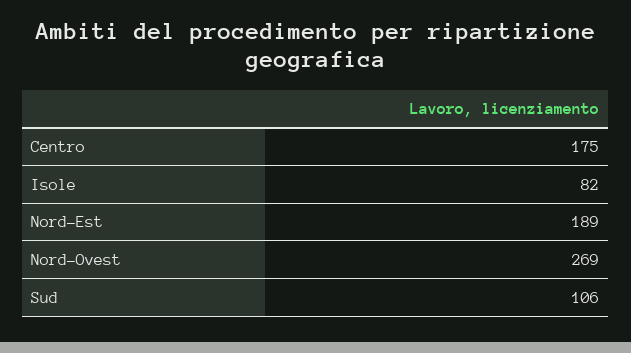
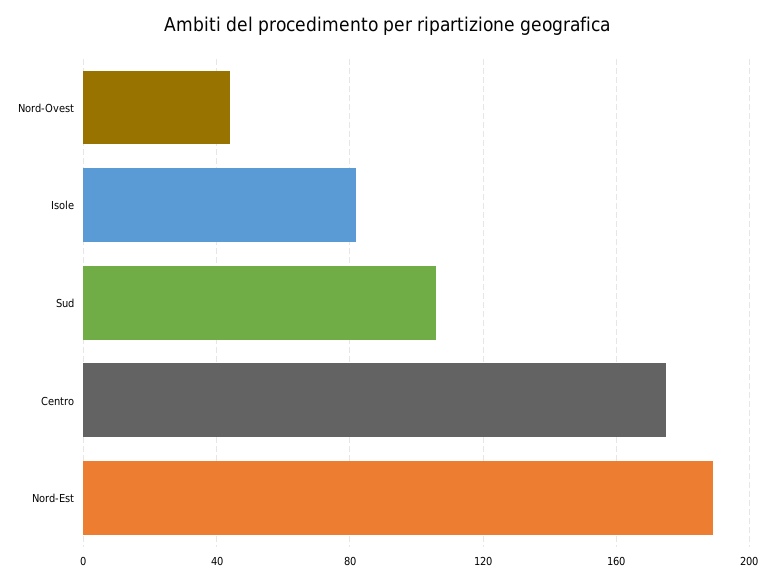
  {
    "Centro": 175,
    "Isole": 82,
    "Nord-Est": 189,
-   "Nord-Ovest": 269,
+   "Nord-Ovest": 45,
    "Sud": 106
  }

